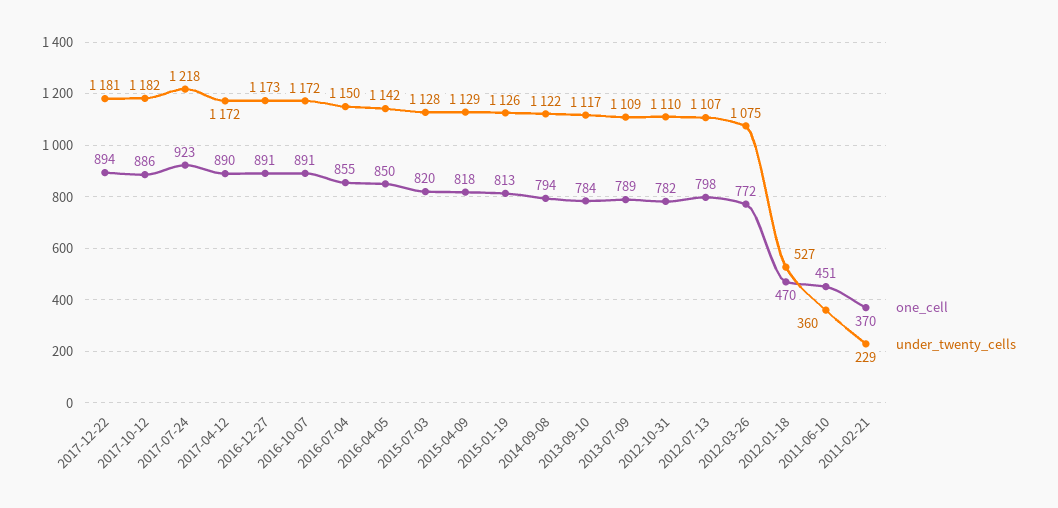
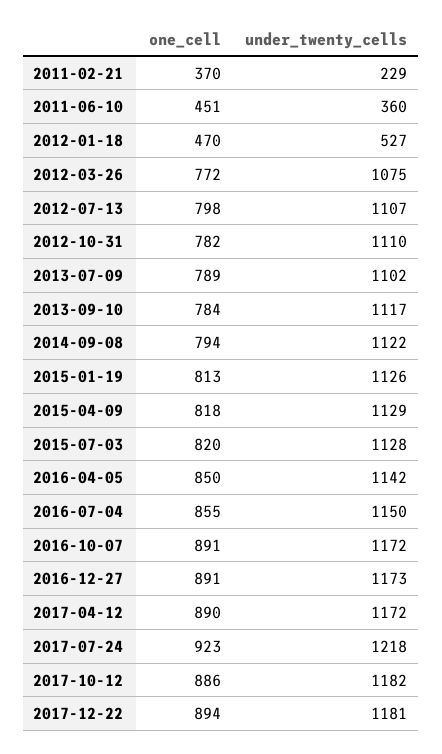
  {
    "one_cell": {
      "2017-12-22": 894,
      "2017-10-12": 886,
      "2017-07-24": 923,
      "2017-04-12": 890,
      "2016-12-27": 891,
      "2016-10-07": 891,
      "2016-07-04": 855,
      "2016-04-05": 850,
      "2015-07-03": 820,
      "2015-04-09": 818,
      "2015-01-19": 813,
      "2014-09-08": 794,
      "2013-09-10": 784,
      "2013-07-09": 789,
      "2012-10-31": 782,
      "2012-07-13": 798,
      "2012-03-26": 772,
      "2012-01-18": 470,
      "2011-06-10": 451,
      "2011-02-21": 370
    },
    "under_twenty_cells": {
      "2017-12-22": 1181,
      "2017-10-12": 1182,
      "2017-07-24": 1218,
      "2017-04-12": 1172,
      "2016-12-27": 1173,
      "2016-10-07": 1172,
      "2016-07-04": 1150,
      "2016-04-05": 1142,
      "2015-07-03": 1128,
      "2015-04-09": 1129,
      "2015-01-19": 1126,
      "2014-09-08": 1122,
      "2013-09-10": 1117,
-     "2013-07-09": 1109,
+     "2013-07-09": 1102,
      "2012-10-31": 1110,
      "2012-07-13": 1107,
      "2012-03-26": 1075,
      "2012-01-18": 527,
      "2011-06-10": 360,
      "2011-02-21": 229
    }
  }

